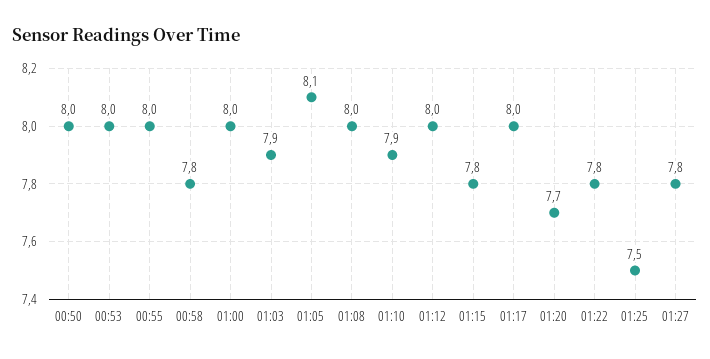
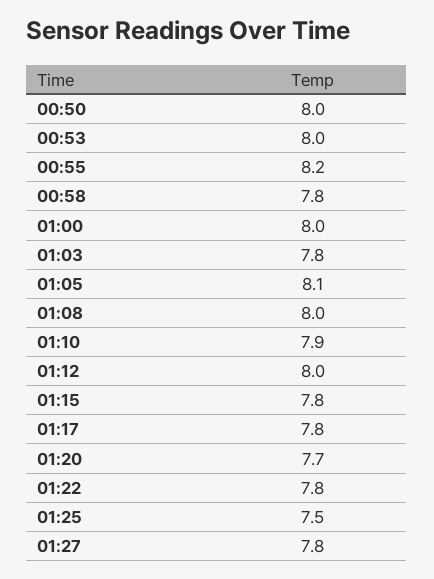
  {
    "00:50": 8,
    "00:53": 8,
-   "00:55": 8,
+   "00:55": 8.2,
    "00:58": 7.8,
    "01:00": 8,
-   "01:03": 7.9,
+   "01:03": 7.8,
    "01:05": 8.1,
    "01:08": 8,
    "01:10": 7.9,
    "01:12": 8,
    "01:15": 7.8,
-   "01:17": 8,
+   "01:17": 7.8,
    "01:20": 7.7,
    "01:22": 7.8,
    "01:25": 7.5,
    "01:27": 7.8
  }

